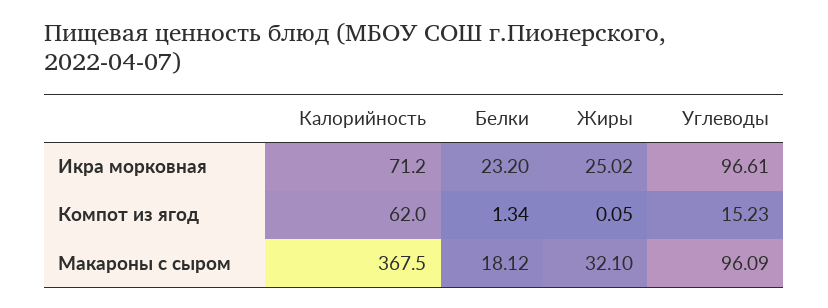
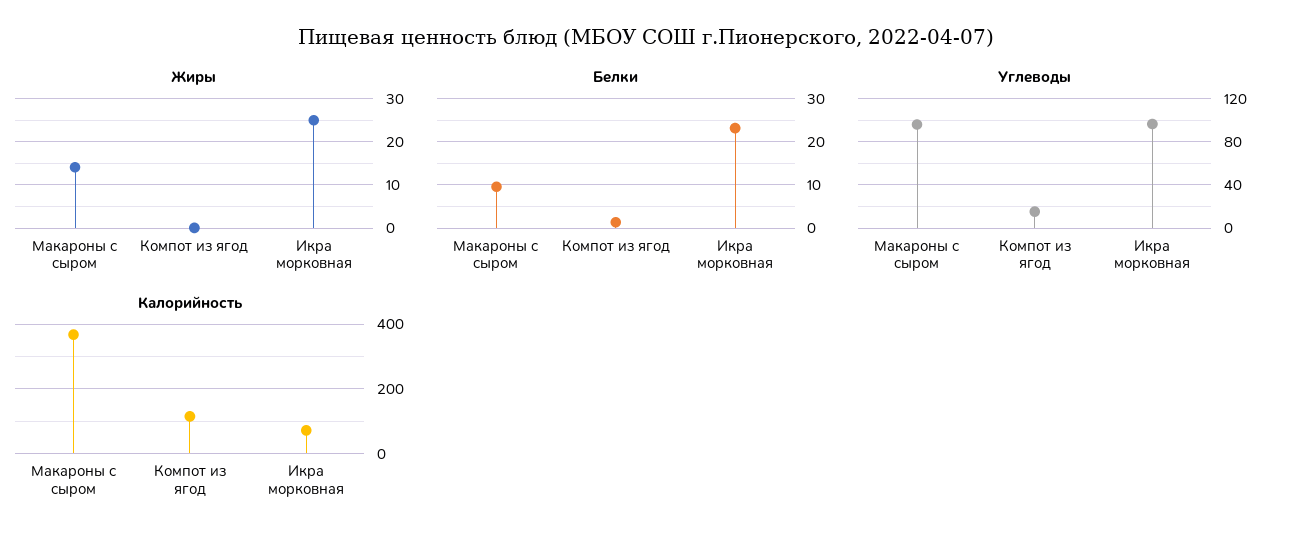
  {
    "Калорийность": {
      "Икра морковная": 71.2,
-     "Компот из ягод": 62,
+     "Компот из ягод": 120,
      "Макароны с сыром": 367.5
    },
    "Белки": {
      "Икра морковная": 23.2,
      "Компот из ягод": 1.34,
-     "Макароны с сыром": 18.12
+     "Макароны с сыром": 10
    },
    "Жиры": {
      "Икра морковная": 25.02,
      "Компот из ягод": 0.05,
-     "Макароны с сыром": 32.1
+     "Макароны с сыром": 14
    },
    "Углеводы": {
      "Икра морковная": 96.61,
      "Компот из ягод": 15.23,
      "Макароны с сыром": 96.09
    }
  }

